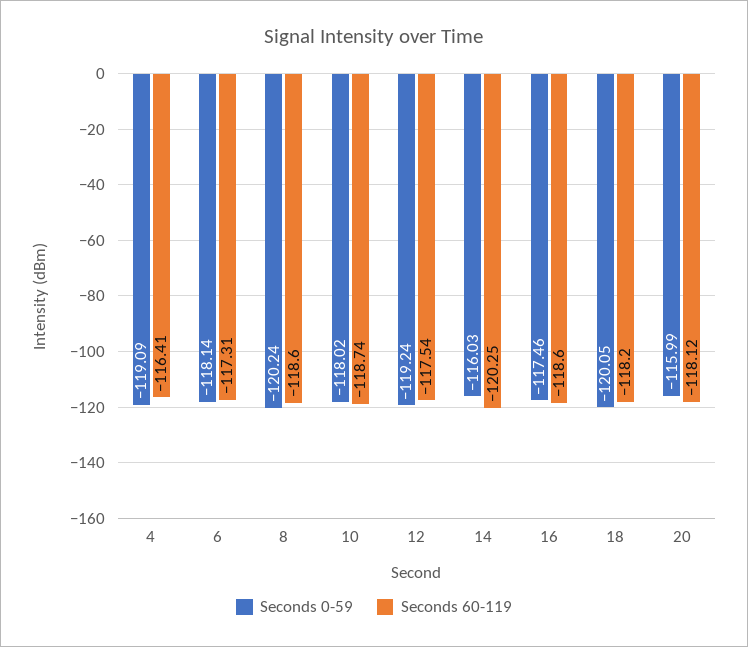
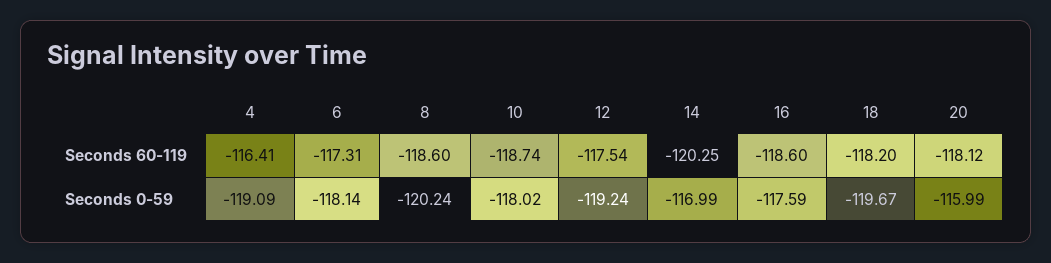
  {
    "Seconds 0-59": {
      "4": -119.09,
      "6": -118.14,
      "8": -120.24,
      "10": -118.02,
      "12": -119.24,
-     "14": -116.03,
+     "14": -116.99,
-     "16": -117.46,
+     "16": -117.59,
-     "18": -120.05,
+     "18": -119.67,
      "20": -115.99
    },
    "Seconds 60-119": {
      "4": -116.41,
      "6": -117.31,
      "8": -118.6,
      "10": -118.74,
      "12": -117.54,
      "14": -120.25,
      "16": -118.6,
      "18": -118.2,
      "20": -118.12
    }
  }

